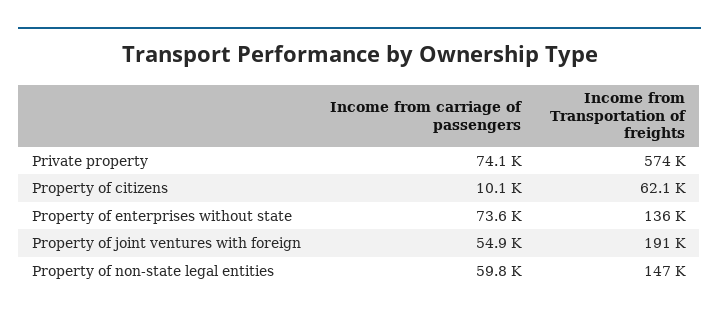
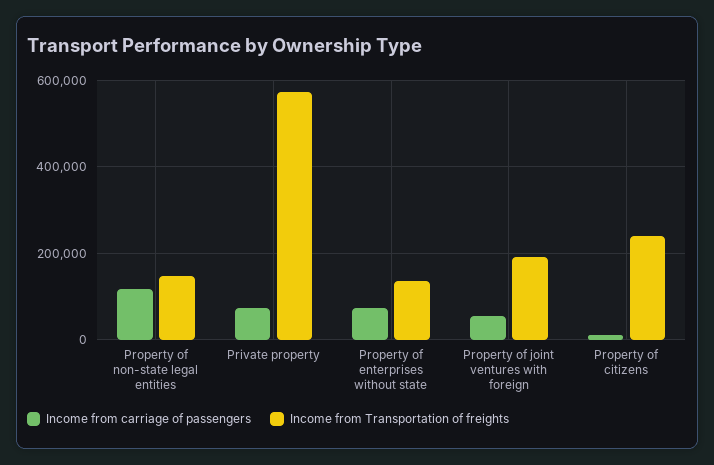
  {
    "Income from carriage of passengers": {
      "Private property": 74100,
      "Property of citizens": 10100,
      "Property of enterprises without state": 73600,
      "Property of joint ventures with foreign": 54900,
-     "Property of non-state legal entities": 59800
+     "Property of non-state legal entities": 120000
    },
    "Income from Transportation of freights": {
      "Private property": 574000,
-     "Property of citizens": 62100,
+     "Property of citizens": 240000,
      "Property of enterprises without state": 136000,
      "Property of joint ventures with foreign": 191000,
      "Property of non-state legal entities": 147000
    }
  }

